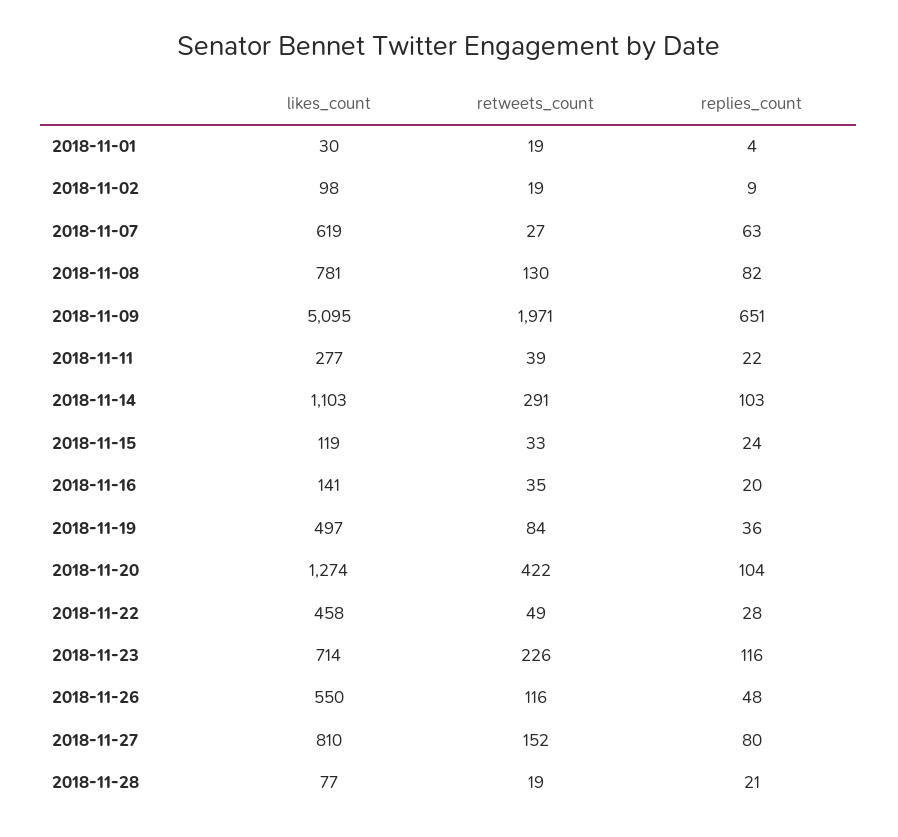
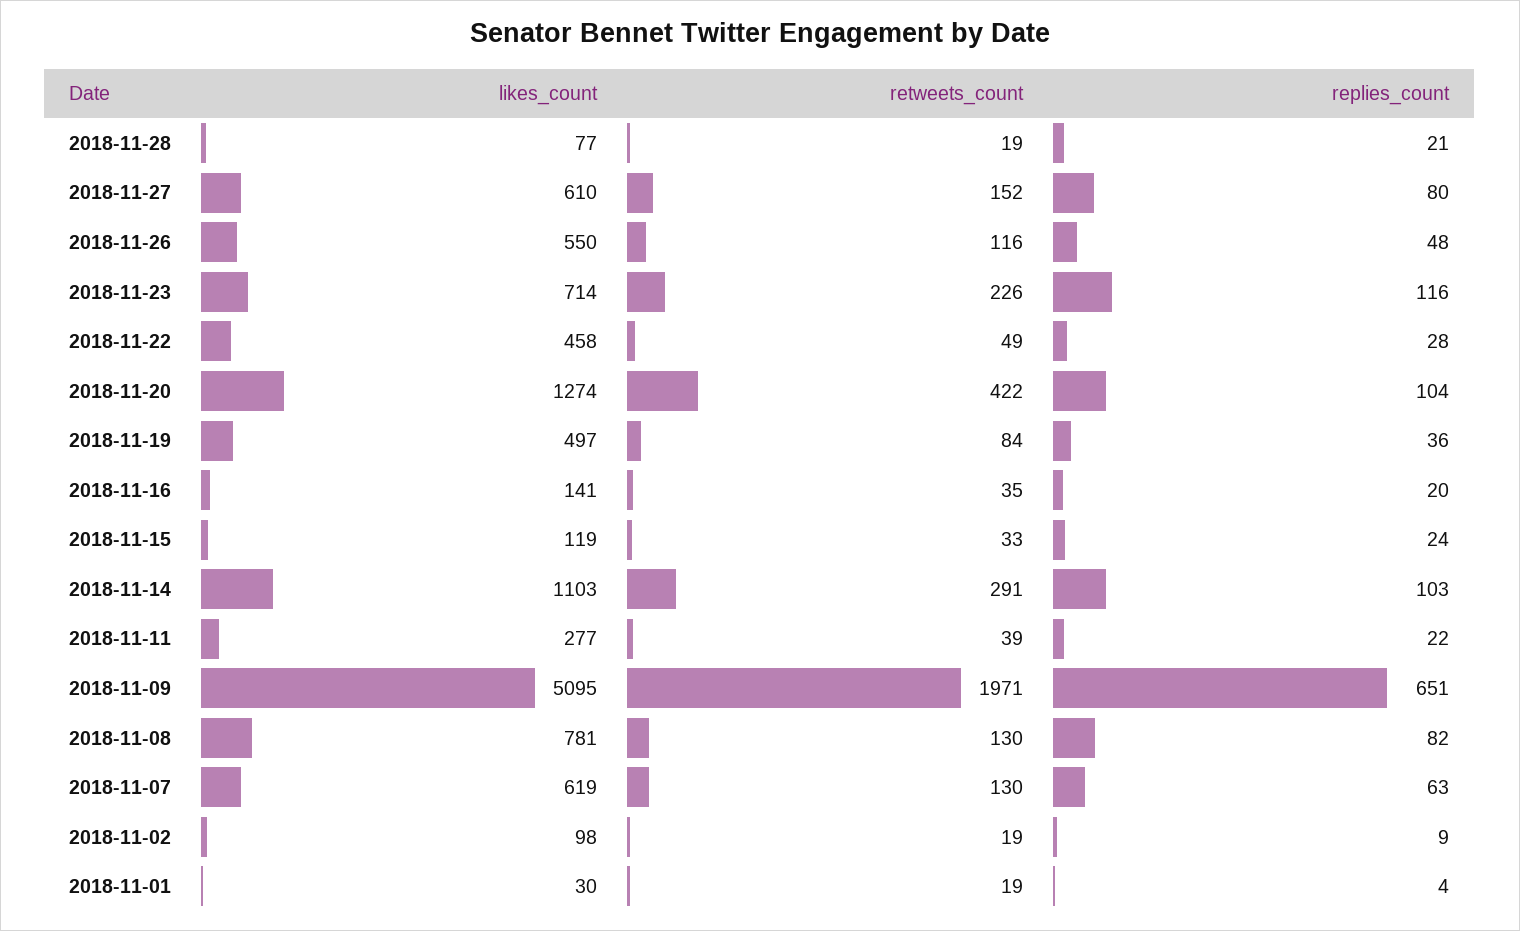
  {
    "likes_count": {
      "2018-11-01": 30,
      "2018-11-02": 98,
      "2018-11-07": 619,
      "2018-11-08": 781,
      "2018-11-09": 5095,
      "2018-11-11": 277,
      "2018-11-14": 1103,
      "2018-11-15": 119,
      "2018-11-16": 141,
      "2018-11-19": 497,
      "2018-11-20": 1274,
      "2018-11-22": 458,
      "2018-11-23": 714,
      "2018-11-26": 550,
-     "2018-11-27": 810,
+     "2018-11-27": 610,
      "2018-11-28": 77
    },
    "retweets_count": {
      "2018-11-01": 19,
      "2018-11-02": 19,
-     "2018-11-07": 27,
+     "2018-11-07": 130,
      "2018-11-08": 130,
      "2018-11-09": 1971,
      "2018-11-11": 39,
      "2018-11-14": 291,
      "2018-11-15": 33,
      "2018-11-16": 35,
      "2018-11-19": 84,
      "2018-11-20": 422,
      "2018-11-22": 49,
      "2018-11-23": 226,
      "2018-11-26": 116,
      "2018-11-27": 152,
      "2018-11-28": 19
    },
    "replies_count": {
      "2018-11-01": 4,
      "2018-11-02": 9,
      "2018-11-07": 63,
      "2018-11-08": 82,
      "2018-11-09": 651,
      "2018-11-11": 22,
      "2018-11-14": 103,
      "2018-11-15": 24,
      "2018-11-16": 20,
      "2018-11-19": 36,
      "2018-11-20": 104,
      "2018-11-22": 28,
      "2018-11-23": 116,
      "2018-11-26": 48,
      "2018-11-27": 80,
      "2018-11-28": 21
    }
  }

